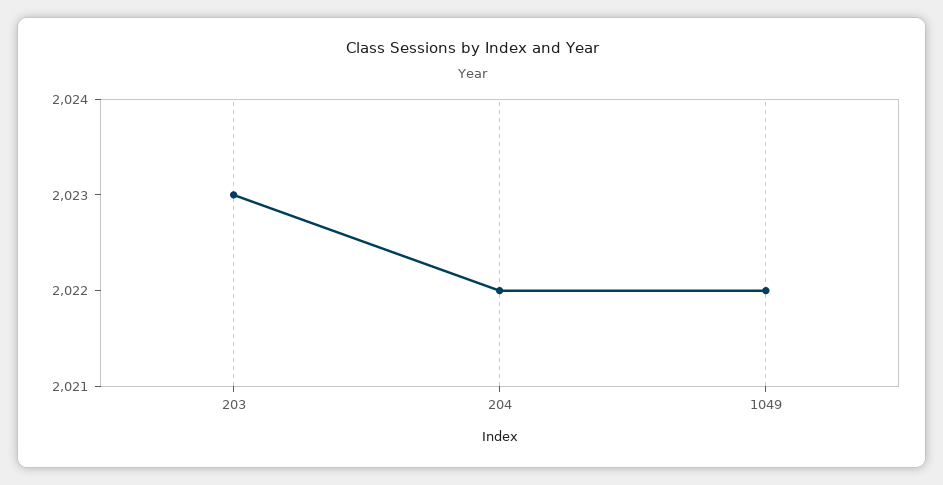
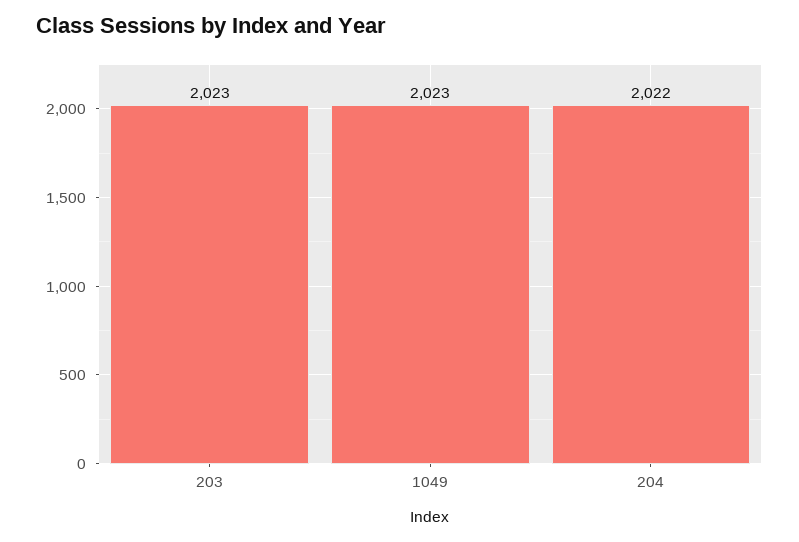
  {
    "203": 2023,
    "204": 2022,
-   "1049": 2022
+   "1049": 2023
  }

